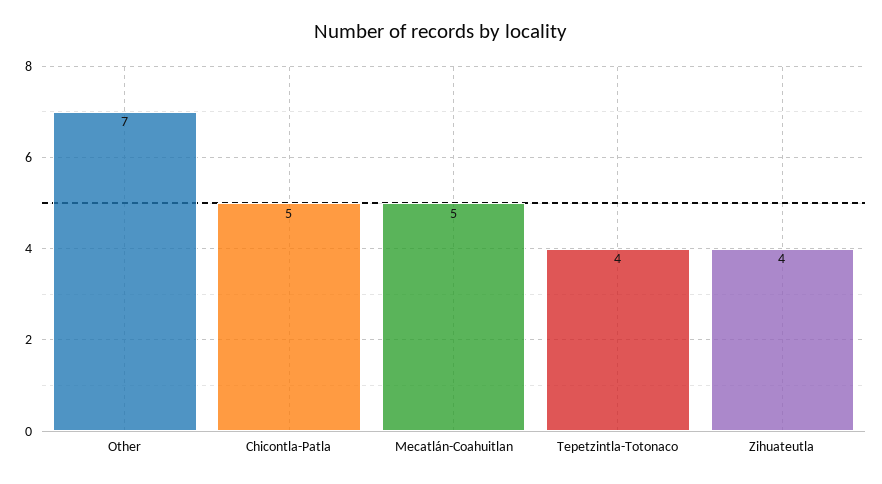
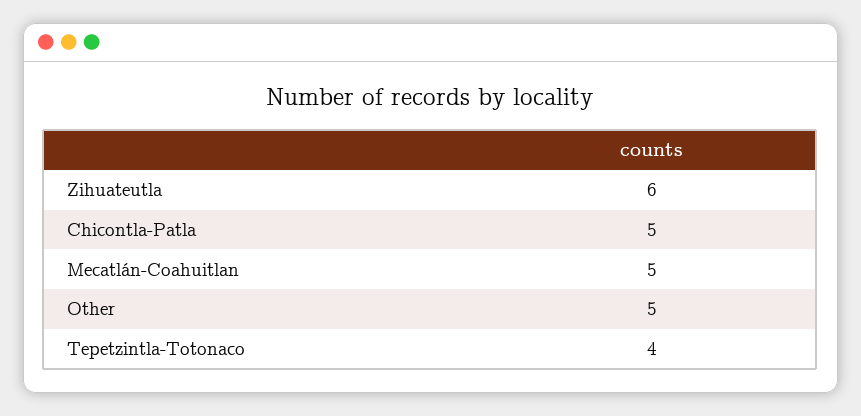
  {
-   "Other": 7,
+   "Other": 5,
    "Chicontla-Patla": 5,
    "Mecatlán-Coahuitlan": 5,
    "Tepetzintla-Totonaco": 4,
-   "Zihuateutla": 4
+   "Zihuateutla": 6
  }

